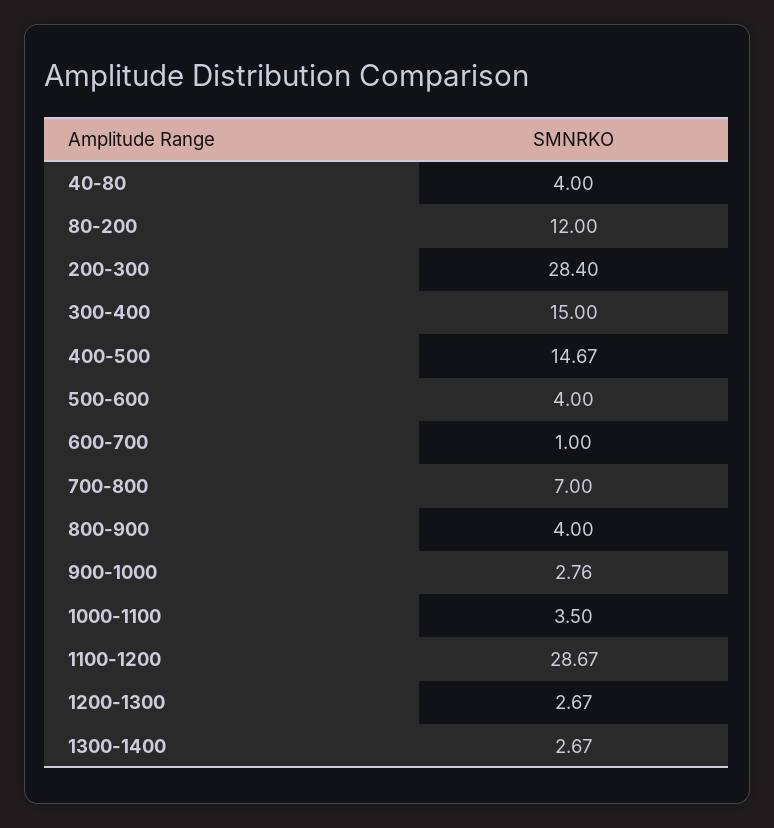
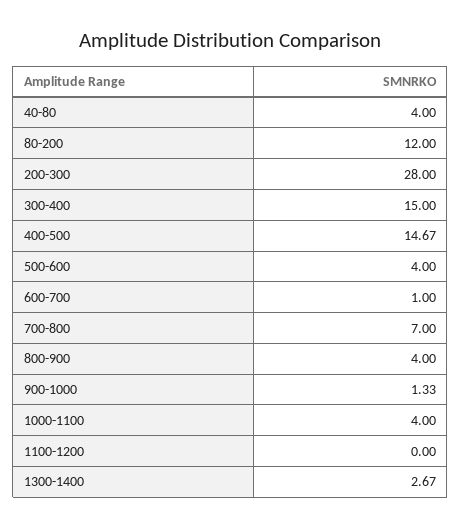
  {
    "40-80": 4,
    "80-200": 12,
-   "200-300": 28.4,
+   "200-300": 28,
    "300-400": 15,
    "400-500": 14.67,
    "500-600": 4,
    "600-700": 1,
    "700-800": 7,
    "800-900": 4,
-   "900-1000": 2.76,
+   "900-1000": 1.33,
-   "1000-1100": 3.5,
+   "1000-1100": 4,
-   "1100-1200": 28.67,
+   "1100-1200": 0,
-   "1200-1300": 2.67,
    "1300-1400": 2.67
  }

